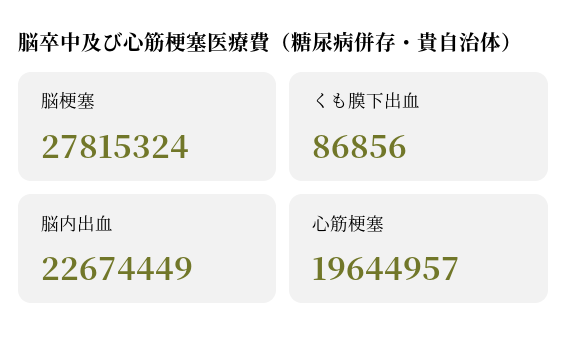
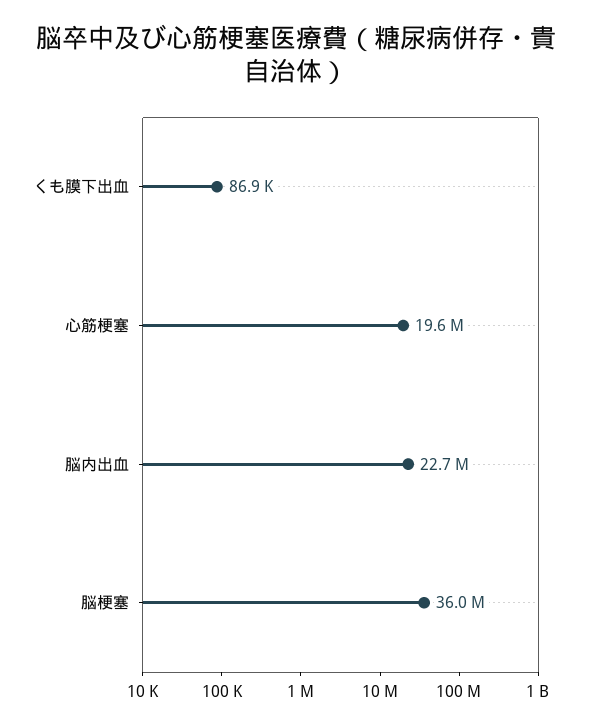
  {
-   "脳梗塞": 27815324,
+   "脳梗塞": 36000000,
    "くも膜下出血": 86856,
    "脳内出血": 22674449,
    "心筋梗塞": 19644957
  }

